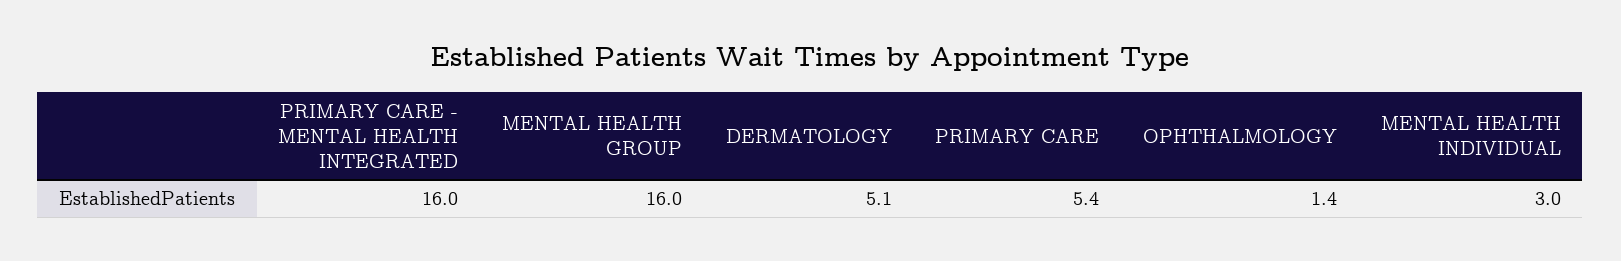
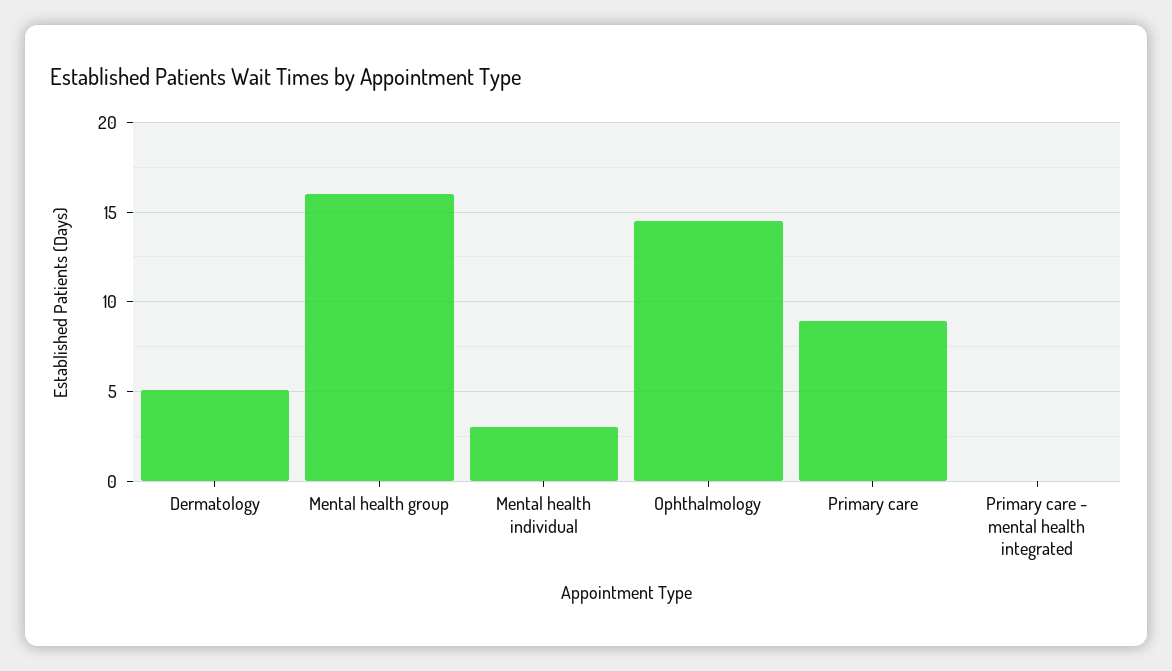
  {
-   "PRIMARY CARE - MENTAL HEALTH INTEGRATED": 16,
+   "PRIMARY CARE - MENTAL HEALTH INTEGRATED": 0,
    "MENTAL HEALTH GROUP": 16,
    "DERMATOLOGY": 5.1,
-   "PRIMARY CARE": 5.4,
+   "PRIMARY CARE": 9,
-   "OPHTHALMOLOGY": 1.4,
+   "OPHTHALMOLOGY": 14.5,
    "MENTAL HEALTH INDIVIDUAL": 3
  }

